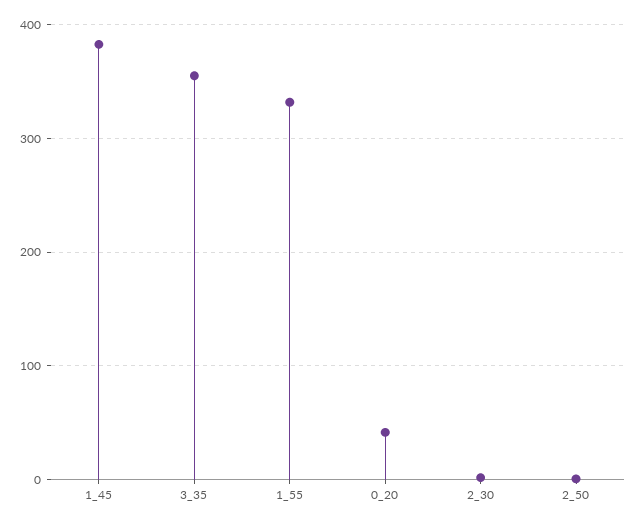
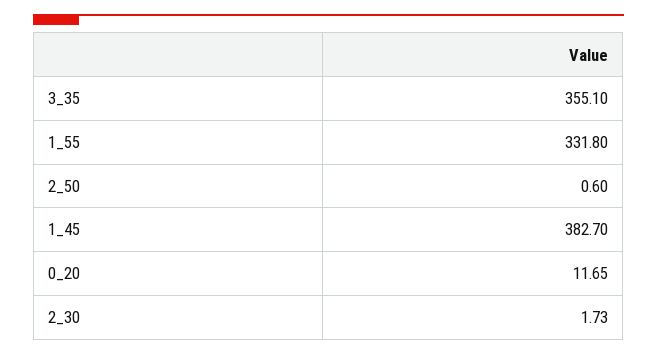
  {
    "1_45": 382.7,
    "3_35": 355.1,
    "1_55": 331.8,
-   "0_20": 40,
+   "0_20": 11.65,
    "2_30": 1.73,
    "2_50": 0.6
  }

